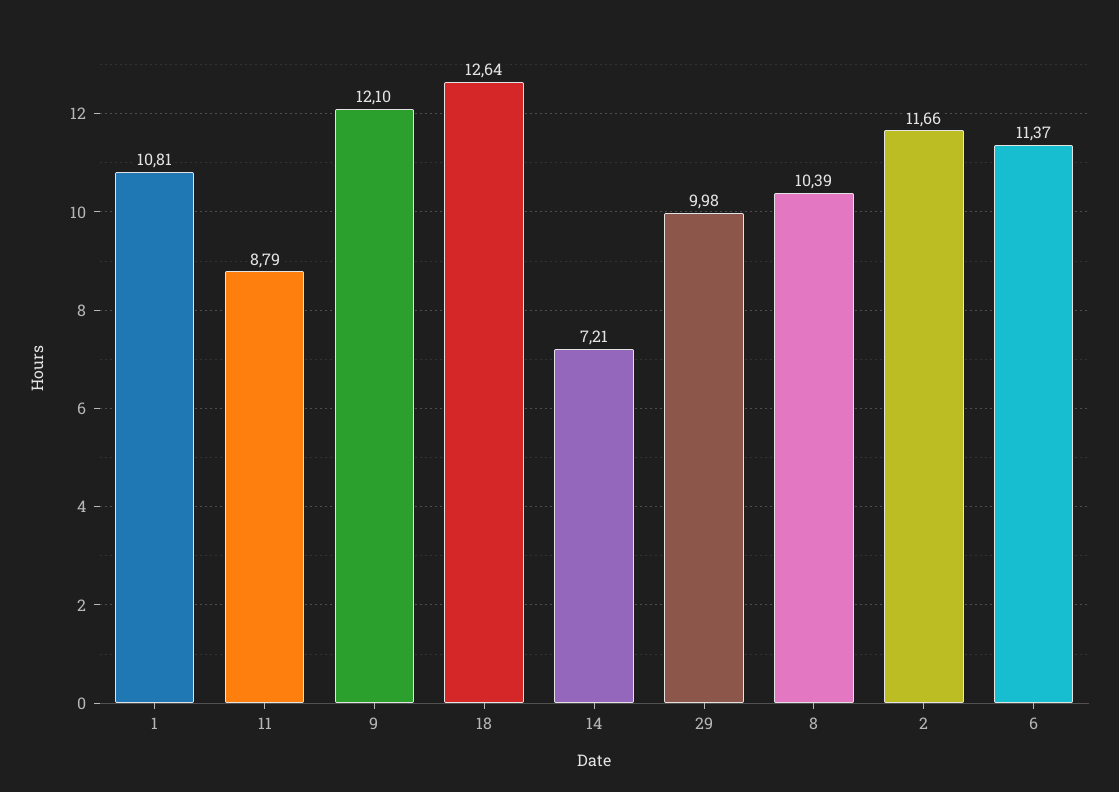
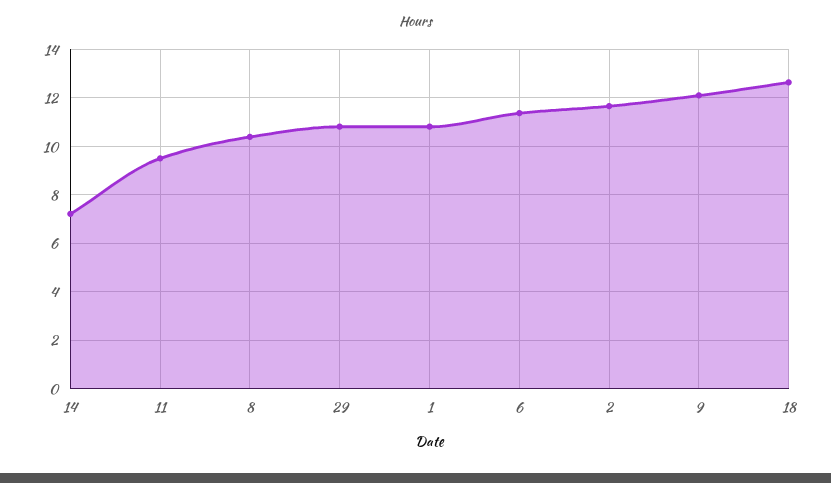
  {
    "1": 10.81,
-   "11": 8.79,
+   "11": 9.5,
    "9": 12.1,
    "18": 12.64,
    "14": 7.21,
-   "29": 9.98,
+   "29": 10.75,
    "8": 10.39,
    "2": 11.66,
    "6": 11.37
  }

